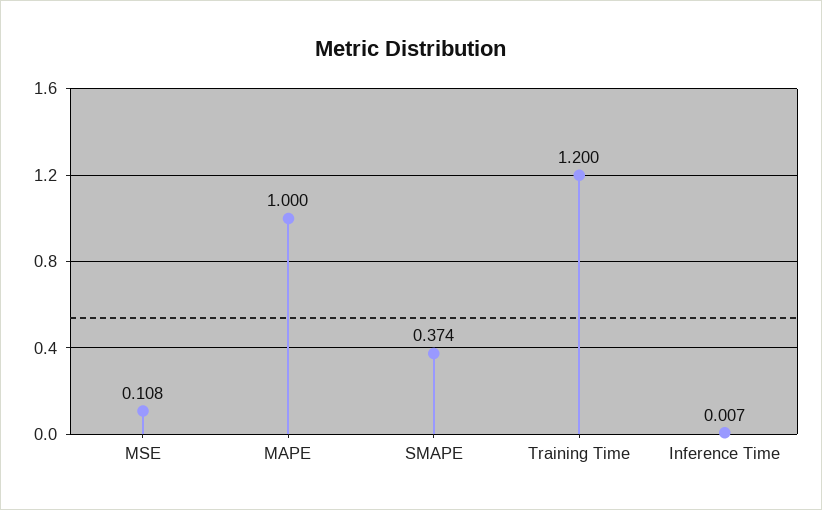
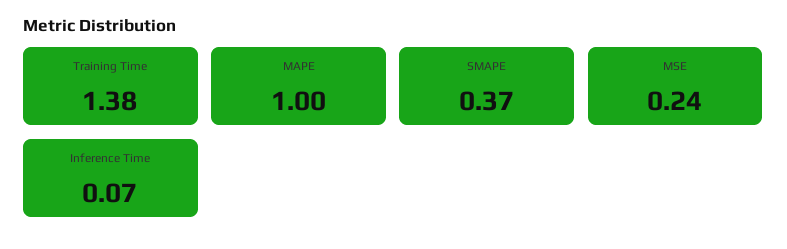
  {
-   "MSE": 0.108,
+   "MSE": 0.24,
    "MAPE": 1,
    "SMAPE": 0.374,
-   "Training Time": 1.2,
+   "Training Time": 1.38,
-   "Inference Time": 0.007
+   "Inference Time": 0.07
  }

